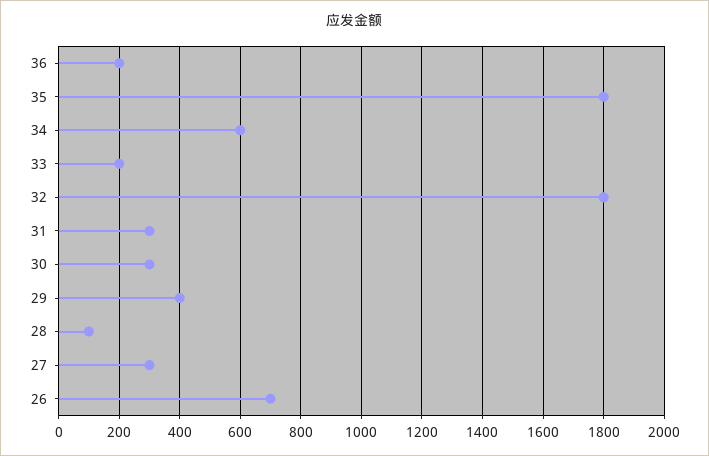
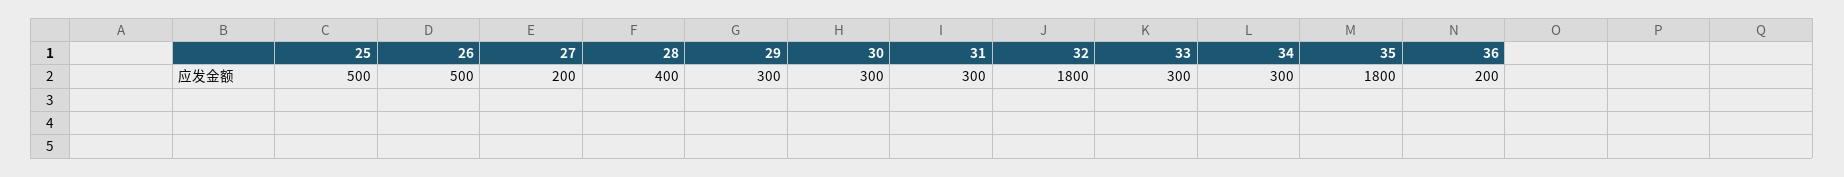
  {
    "36": 200,
    "35": 1800,
-   "34": 600,
+   "34": 300,
-   "33": 200,
+   "33": 300,
    "32": 1800,
    "31": 300,
    "30": 300,
-   "29": 400,
+   "29": 300,
-   "28": 100,
+   "28": 400,
-   "27": 300,
+   "27": 200,
-   "26": 700
+   "26": 500,
+   "25": 500
  }

